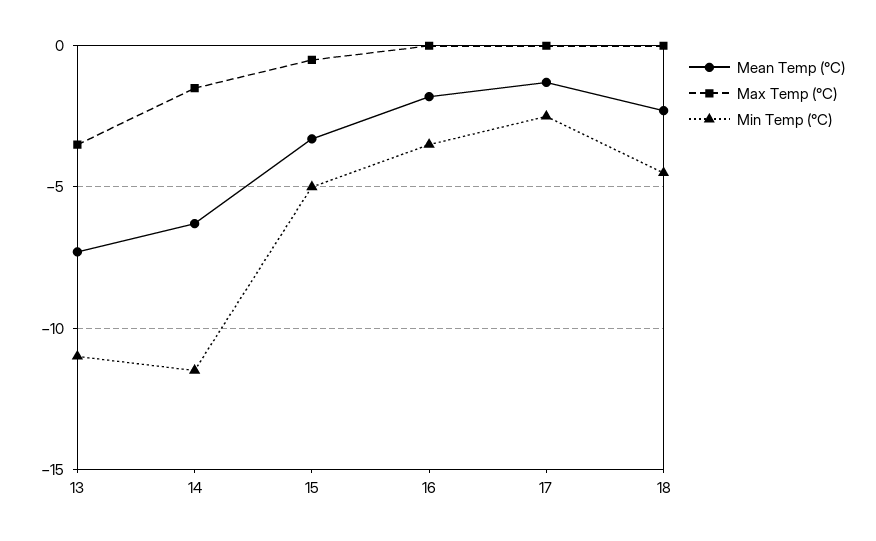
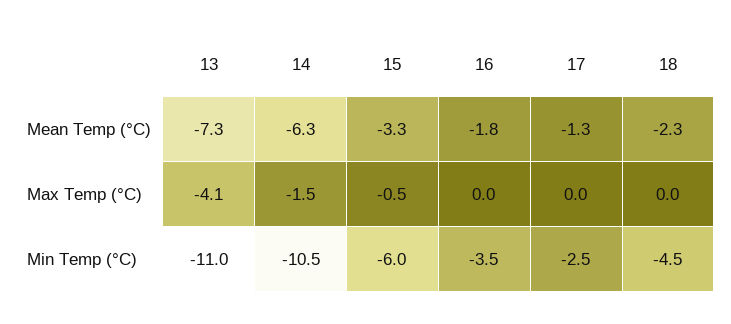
  {
    "Mean Temp (°C)": {
      "13": -7.3,
      "14": -6.3,
      "15": -3.3,
      "16": -1.8,
      "17": -1.3,
      "18": -2.3
    },
    "Max Temp (°C)": {
-     "13": -3.5,
+     "13": -4.1,
      "14": -1.5,
      "15": -0.5,
      "16": 0,
      "17": 0,
      "18": 0
    },
    "Min Temp (°C)": {
      "13": -11,
-     "14": -11.5,
+     "14": -10.5,
-     "15": -5,
+     "15": -6,
      "16": -3.5,
      "17": -2.5,
      "18": -4.5
    }
  }

